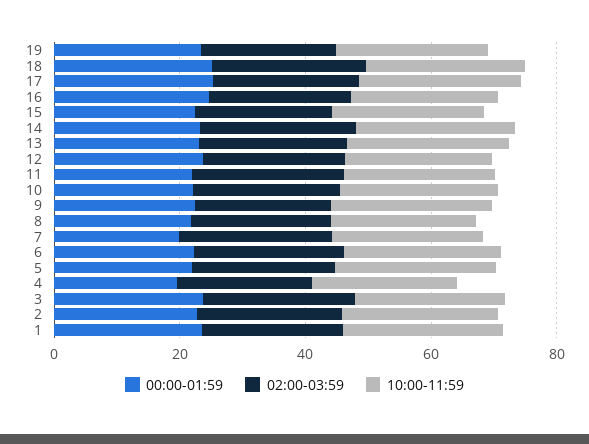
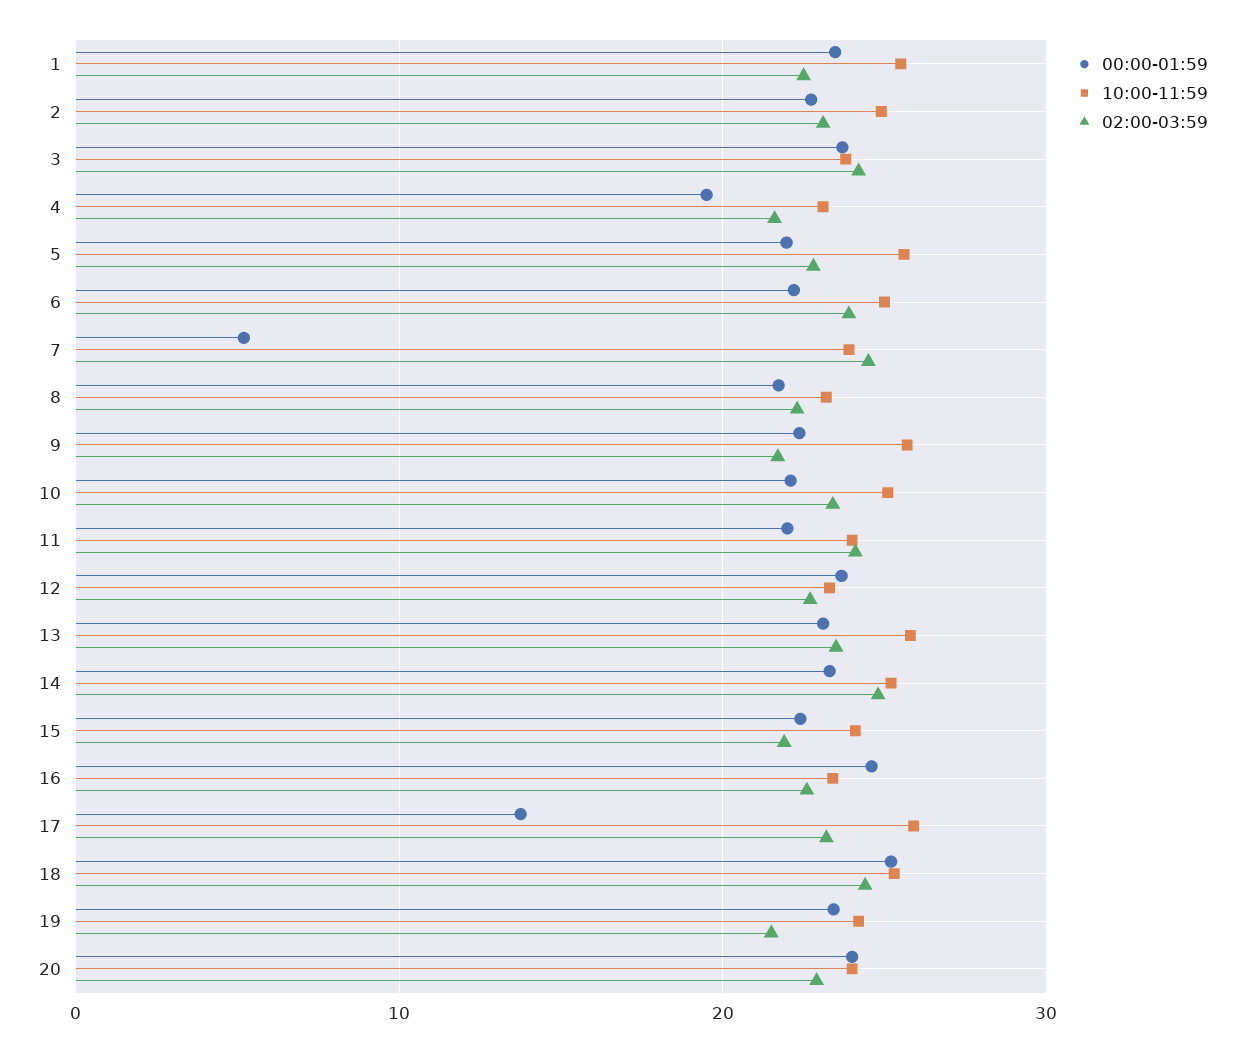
  {
    "00:00-01:59": {
      "19": 23,
      "18": 25,
-     "17": 25,
+     "17": 14,
      "16": 25,
      "15": 22,
      "14": 23,
      "13": 23,
      "12": 24,
      "11": 22,
      "10": 22,
      "9": 22,
      "8": 22,
-     "7": 20,
+     "7": 5,
      "6": 22,
      "5": 22,
      "4": 20,
      "3": 24,
      "2": 23,
-     "1": 23
+     "1": 23,
+     "20": 24
    },
    "02:00-03:59": {
      "19": 22,
      "18": 24,
      "17": 23,
      "16": 23,
      "15": 22,
      "14": 25,
      "13": 24,
      "12": 23,
      "11": 24,
      "10": 23,
      "9": 22,
      "8": 22,
      "7": 25,
      "6": 24,
      "5": 23,
      "4": 22,
      "3": 24,
      "2": 23,
-     "1": 23
+     "1": 23,
+     "20": 23
    },
    "10:00-11:59": {
      "19": 24,
      "18": 25,
      "17": 26,
      "16": 23,
      "15": 24,
      "14": 25,
      "13": 26,
      "12": 23,
      "11": 24,
      "10": 25,
      "9": 26,
      "8": 23,
      "7": 24,
      "6": 25,
      "5": 26,
      "4": 23,
      "3": 24,
      "2": 25,
-     "1": 26
+     "1": 26,
+     "20": 24
    }
  }

